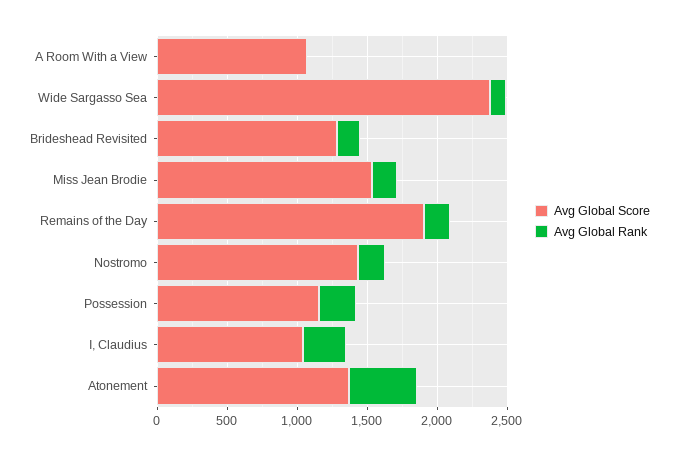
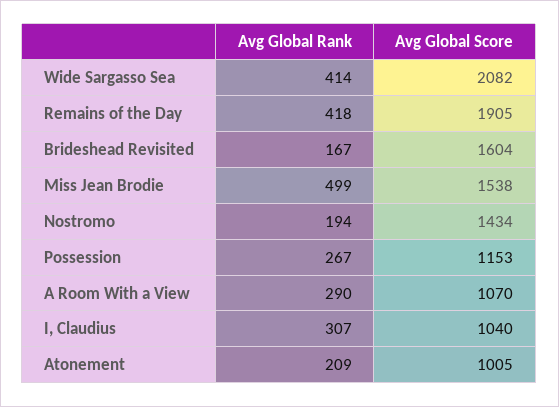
  {
    "Avg Global Score": {
      "A Room With a View": 1070,
-     "Wide Sargasso Sea": 2400,
+     "Wide Sargasso Sea": 2082,
-     "Brideshead Revisited": 1300,
+     "Brideshead Revisited": 1604,
      "Miss Jean Brodie": 1538,
      "Remains of the Day": 1905,
      "Nostromo": 1434,
      "Possession": 1153,
      "I, Claudius": 1040,
-     "Atonement": 1400
+     "Atonement": 1005
    },
    "Avg Global Rank": {
-     "A Room With a View": 0,
+     "A Room With a View": 290,
-     "Wide Sargasso Sea": 100,
+     "Wide Sargasso Sea": 414,
      "Brideshead Revisited": 167,
-     "Miss Jean Brodie": 200,
+     "Miss Jean Brodie": 499,
-     "Remains of the Day": 200,
+     "Remains of the Day": 418,
      "Nostromo": 194,
      "Possession": 267,
      "I, Claudius": 307,
-     "Atonement": 500
+     "Atonement": 209
    }
  }

